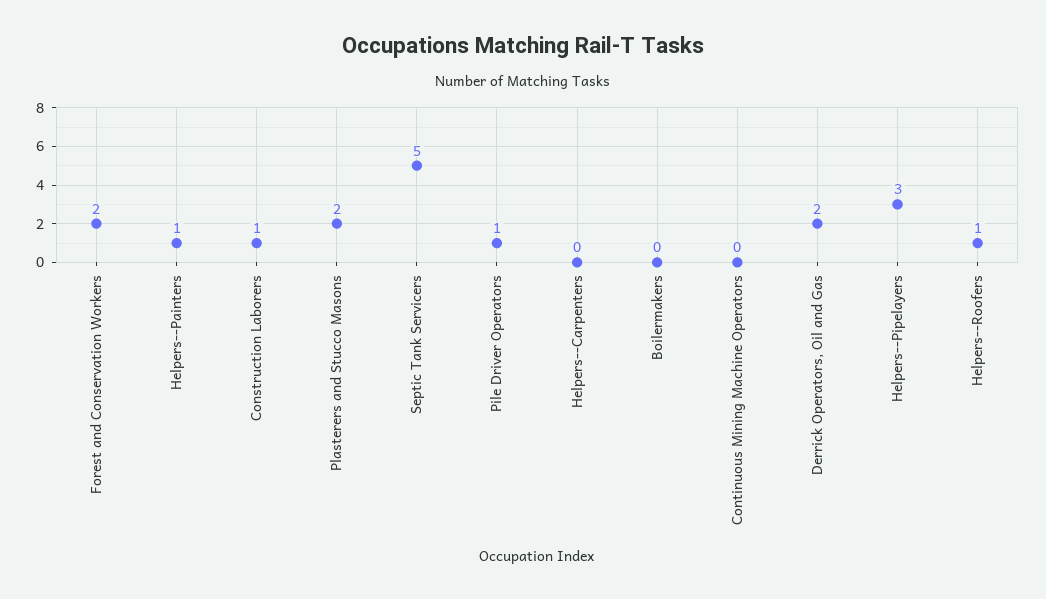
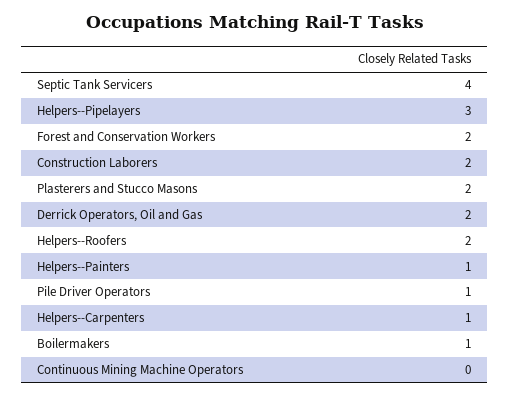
  {
    "Forest and Conservation Workers": 2,
    "Helpers--Painters": 1,
-   "Construction Laborers": 1,
+   "Construction Laborers": 2,
    "Plasterers and Stucco Masons": 2,
-   "Septic Tank Servicers": 5,
+   "Septic Tank Servicers": 4,
    "Pile Driver Operators": 1,
-   "Helpers--Carpenters": 0,
+   "Helpers--Carpenters": 1,
-   "Boilermakers": 0,
+   "Boilermakers": 1,
    "Continuous Mining Machine Operators": 0,
    "Derrick Operators, Oil and Gas": 2,
    "Helpers--Pipelayers": 3,
-   "Helpers--Roofers": 1
+   "Helpers--Roofers": 2
  }

